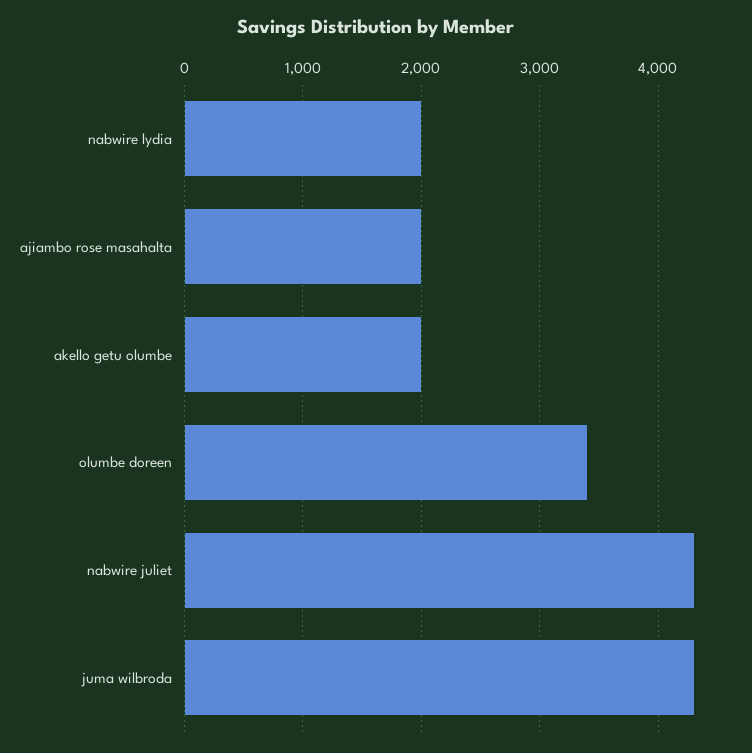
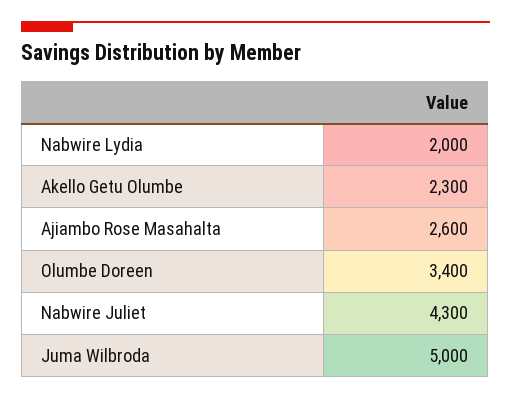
  {
    "nabwire lydia": 2000,
-   "ajiambo rose masahalta": 2000,
+   "ajiambo rose masahalta": 2600,
-   "akello getu olumbe": 2000,
+   "akello getu olumbe": 2300,
    "olumbe doreen": 3400,
    "nabwire juliet": 4300,
-   "juma wilbroda": 4300
+   "juma wilbroda": 5000
  }

